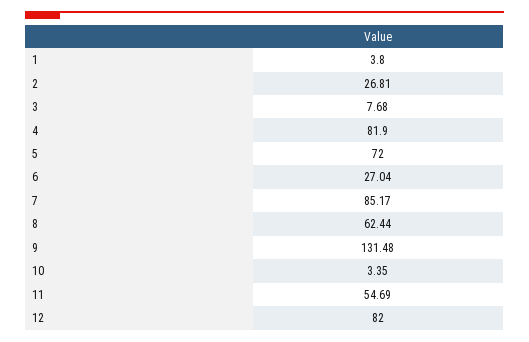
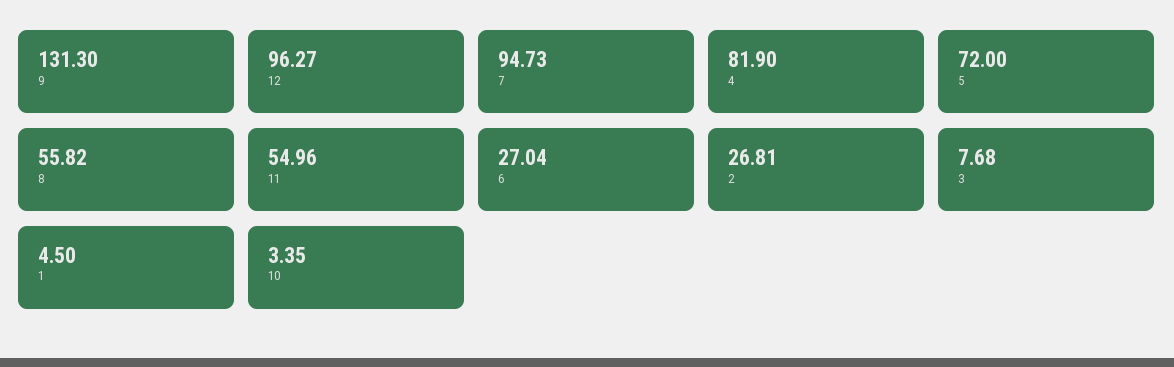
  {
-   "1": 3.8,
+   "1": 4.5,
    "2": 26.81,
    "3": 7.68,
    "4": 81.9,
    "5": 72,
    "6": 27.04,
-   "7": 85.17,
+   "7": 94.73,
-   "8": 62.44,
+   "8": 55.82,
-   "9": 131.48,
+   "9": 131.3,
    "10": 3.35,
-   "11": 54.69,
+   "11": 54.96,
-   "12": 82
+   "12": 96.27
  }

